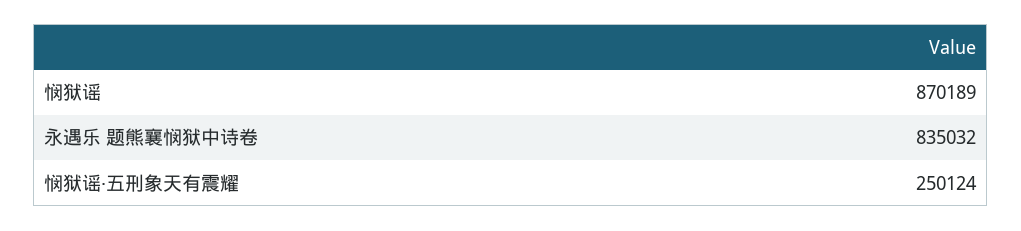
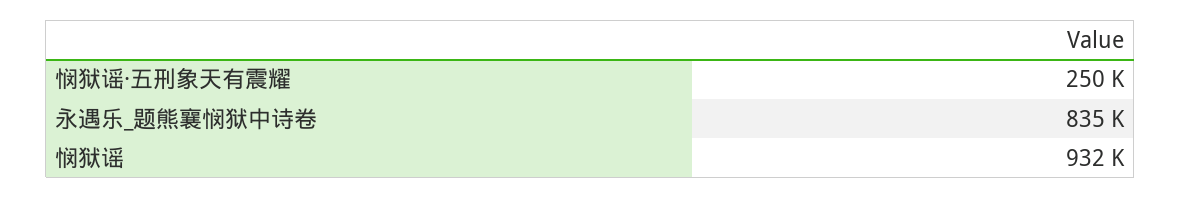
  {
-   "悯狱谣": 870189,
+   "悯狱谣": 932000,
    "永遇乐 题熊襄悯狱中诗卷": 835032,
    "悯狱谣·五刑象天有震耀": 250124
  }

